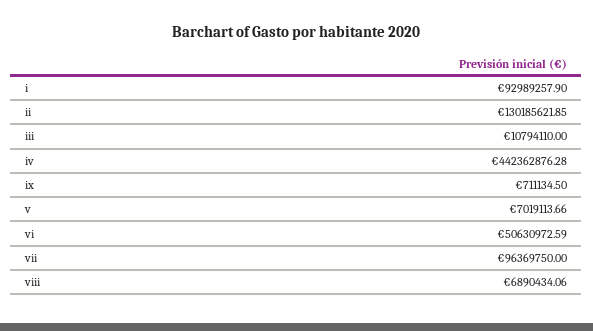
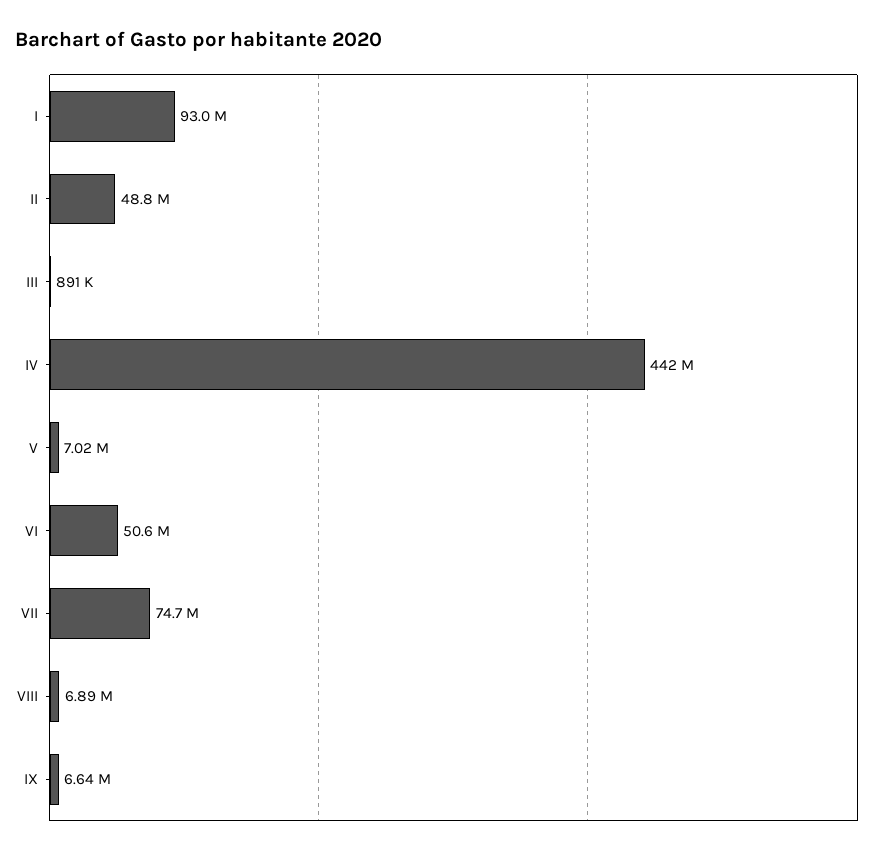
  {
    "i": 92989257.9,
-   "ii": 130185621.85,
+   "ii": 48800000,
-   "iii": 10794110,
+   "iii": 891000,
    "iv": 442362876.28,
-   "ix": 711134.5,
+   "ix": 6640000,
    "v": 7019113.66,
    "vi": 50630972.59,
-   "vii": 96369750,
+   "vii": 74700000,
    "viii": 6890434.06
  }

